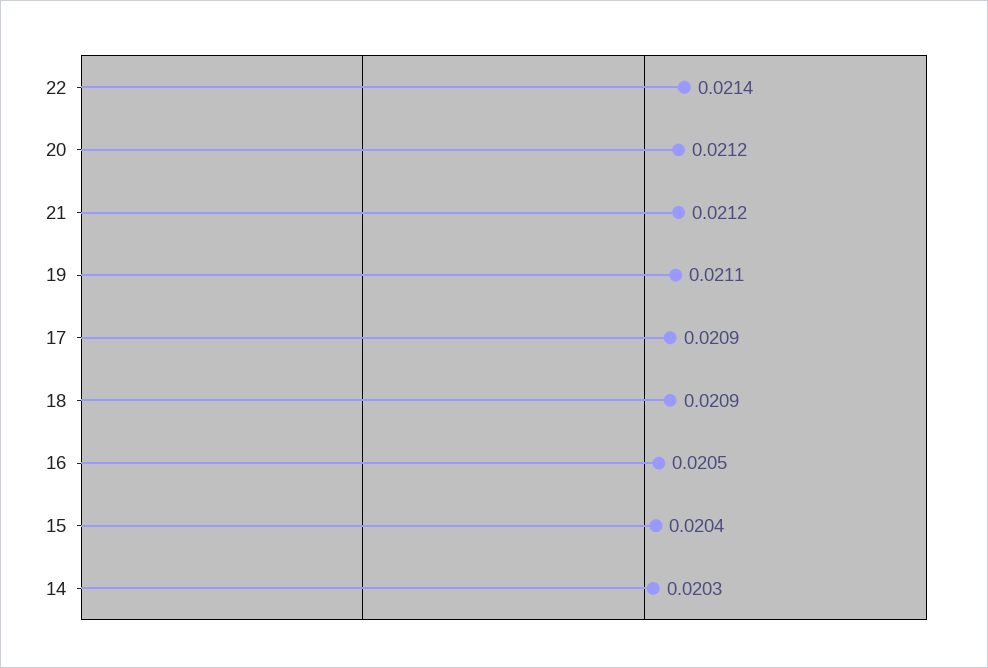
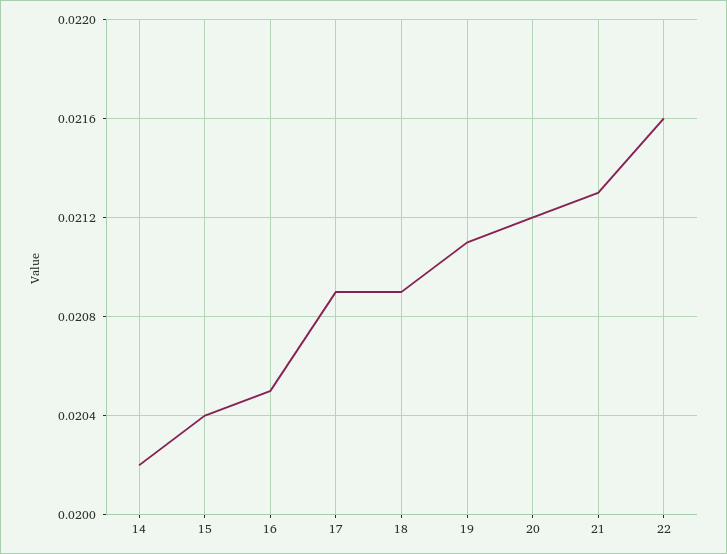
  {
-   "22": 0.0214,
+   "22": 0.0216,
    "20": 0.0212,
-   "21": 0.0212,
+   "21": 0.0213,
    "19": 0.0211,
    "17": 0.0209,
    "18": 0.0209,
    "16": 0.0205,
    "15": 0.0204,
-   "14": 0.0203
+   "14": 0.0202
  }

